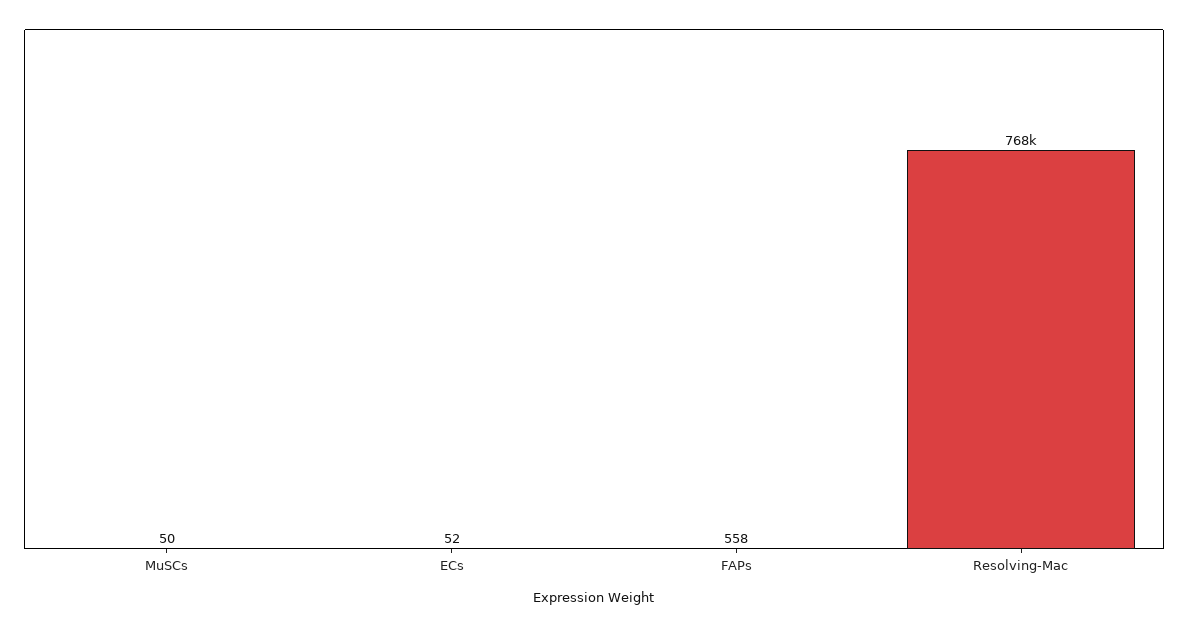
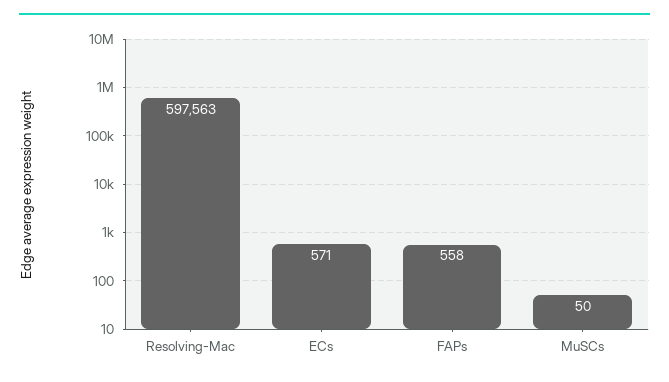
  {
    "MuSCs": 50,
-   "ECs": 52,
+   "ECs": 571,
    "FAPs": 558,
-   "Resolving-Mac": 768000
+   "Resolving-Mac": 597563
  }

